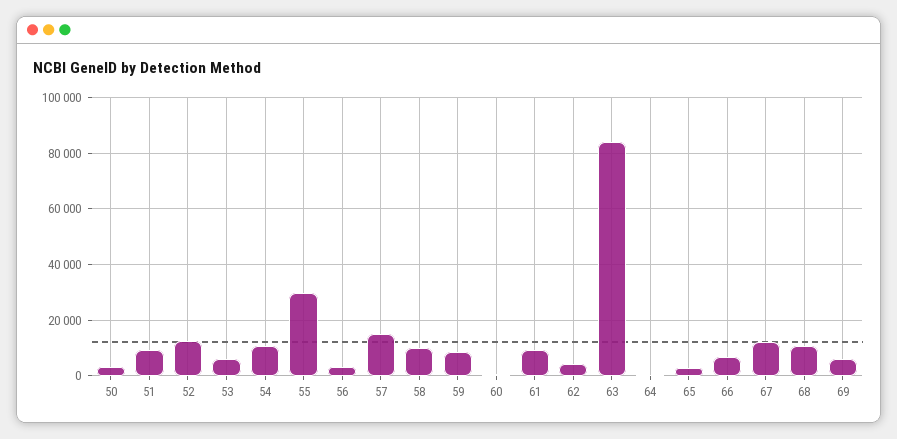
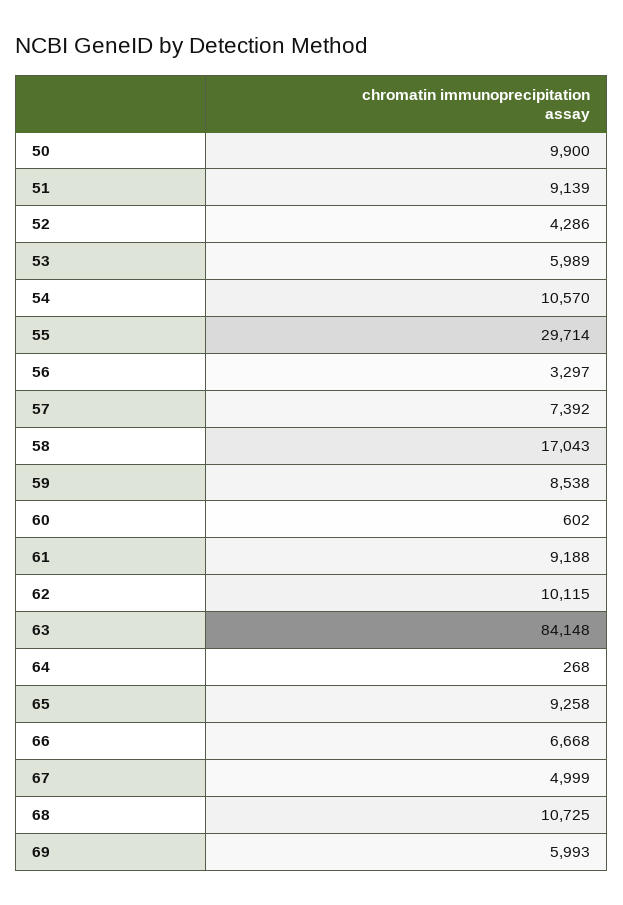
  {
-   "50": 2500,
+   "50": 9900,
    "51": 9139,
-   "52": 12500,
+   "52": 4286,
    "53": 5989,
    "54": 10570,
    "55": 29714,
    "56": 3297,
-   "57": 15000,
+   "57": 7392,
-   "58": 10000,
+   "58": 17043,
    "59": 8538,
    "60": 602,
    "61": 9188,
-   "62": 5000,
+   "62": 10115,
    "63": 84148,
    "64": 268,
-   "65": 2500,
+   "65": 9258,
    "66": 6668,
-   "67": 12500,
+   "67": 4999,
    "68": 10725,
    "69": 5993
  }

